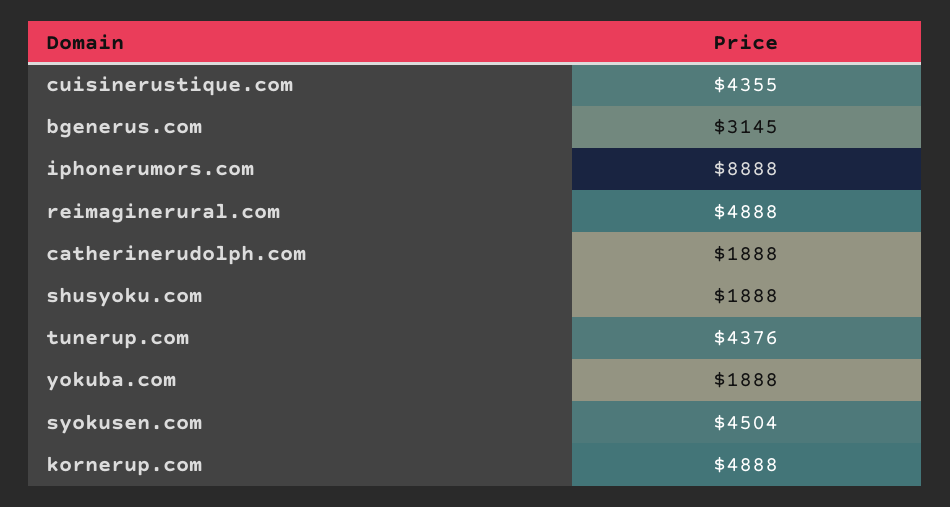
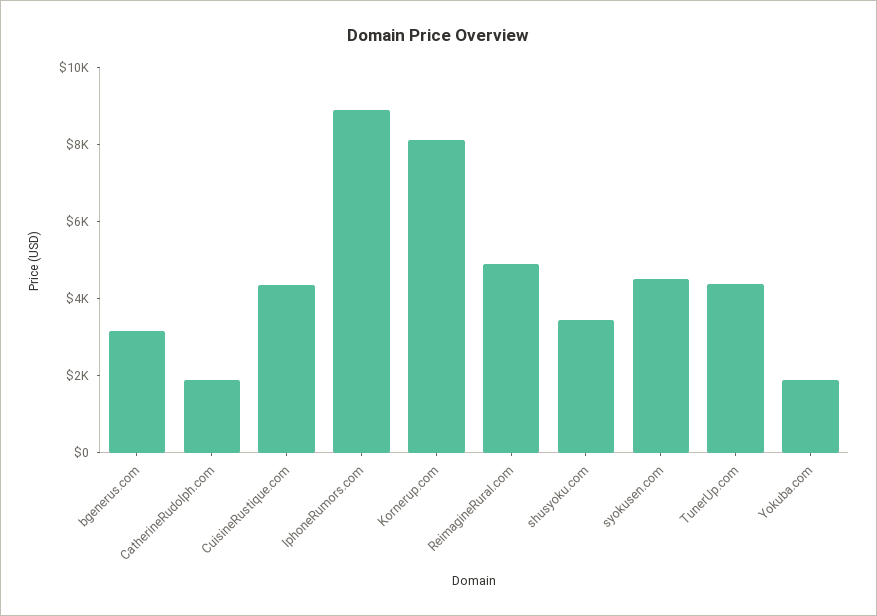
  {
    "cuisinerustique.com": 4355,
    "bgenerus.com": 3145,
    "iphonerumors.com": 8888,
    "reimaginerural.com": 4888,
    "catherinerudolph.com": 1888,
-   "shusyoku.com": 1888,
+   "shusyoku.com": 3500,
    "tunerup.com": 4376,
    "yokuba.com": 1888,
    "syokusen.com": 4504,
-   "kornerup.com": 4888
+   "kornerup.com": 8000
  }

